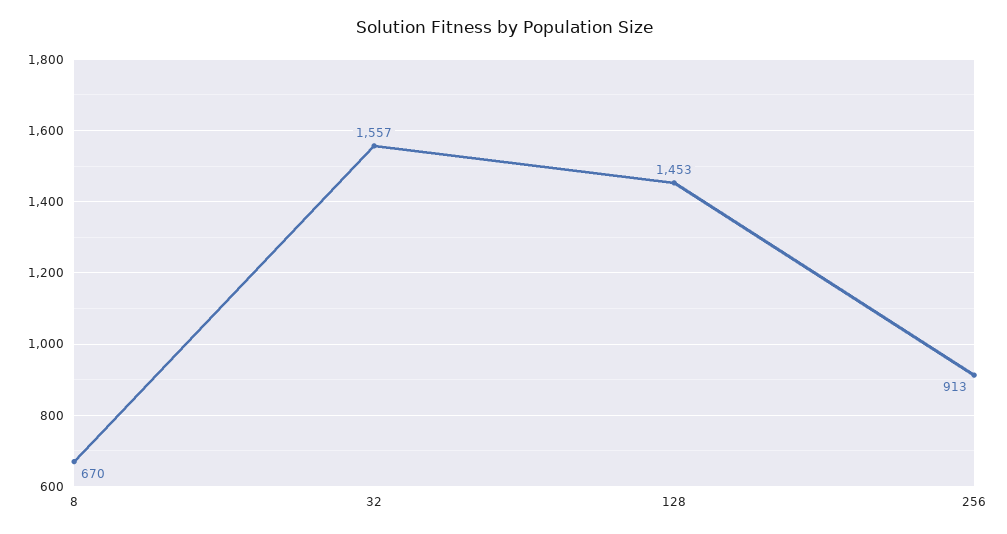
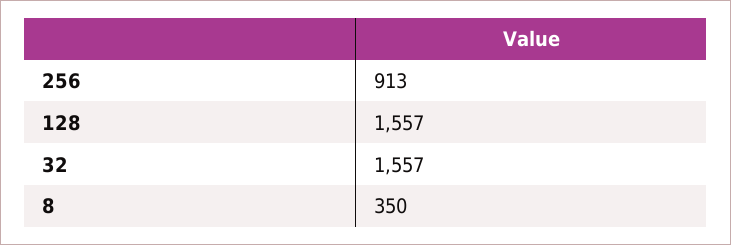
  {
-   "8": 670,
+   "8": 350,
    "32": 1557,
-   "128": 1453,
+   "128": 1557,
    "256": 913
  }

